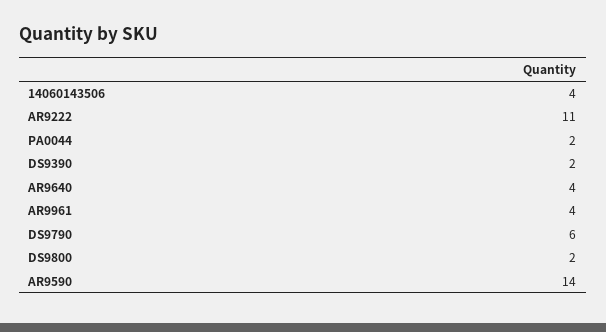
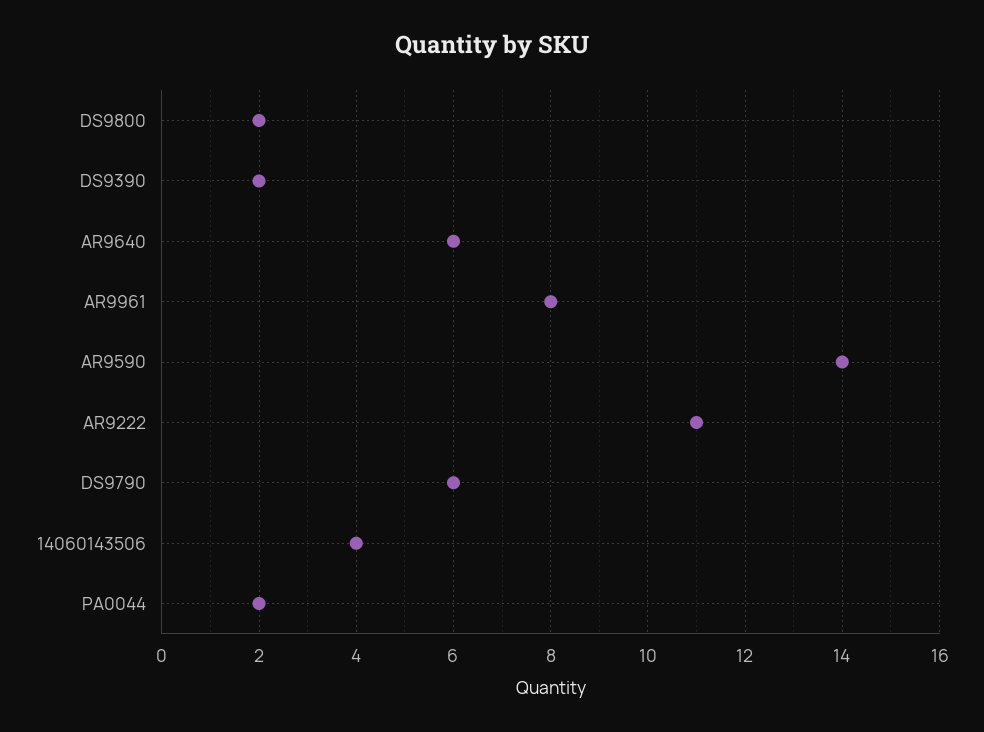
  {
    "14060143506": 4,
    "AR9222": 11,
    "PA0044": 2,
    "DS9390": 2,
-   "AR9640": 4,
+   "AR9640": 6,
-   "AR9961": 4,
+   "AR9961": 8,
    "DS9790": 6,
    "DS9800": 2,
    "AR9590": 14
  }

